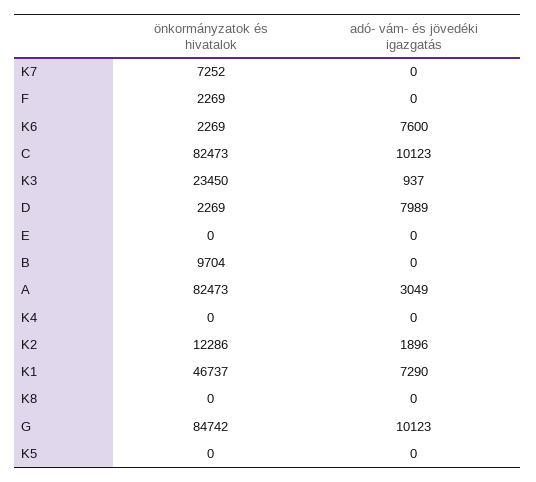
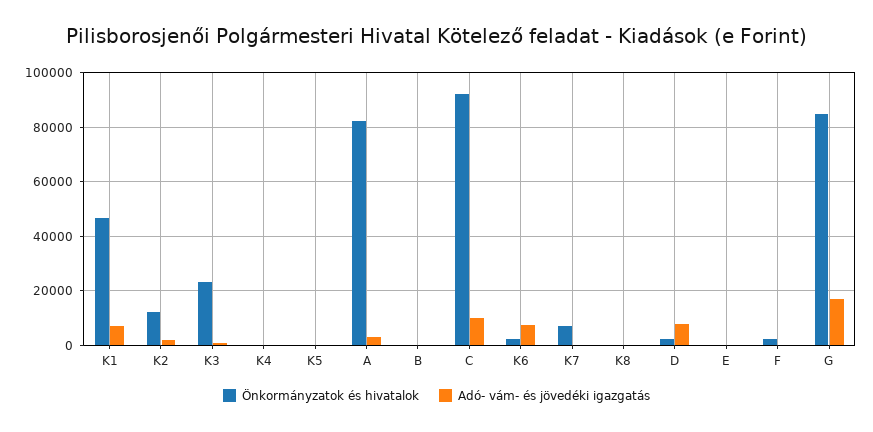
  {
    "önkormányzatok és hivatalok": {
      "K7": 7252,
      "F": 2269,
      "K6": 2269,
-     "C": 82473,
+     "C": 92500,
      "K3": 23450,
      "D": 2269,
      "E": 0,
-     "B": 9704,
+     "B": 0,
      "A": 82473,
      "K4": 0,
      "K2": 12286,
      "K1": 46737,
      "K8": 0,
      "G": 84742,
      "K5": 0
    },
    "adó- vám- és jövedéki igazgatás": {
      "K7": 0,
      "F": 0,
      "K6": 7600,
      "C": 10123,
      "K3": 937,
      "D": 7989,
      "E": 0,
      "B": 0,
      "A": 3049,
      "K4": 0,
      "K2": 1896,
      "K1": 7290,
      "K8": 0,
-     "G": 10123,
+     "G": 17500,
      "K5": 0
    }
  }

